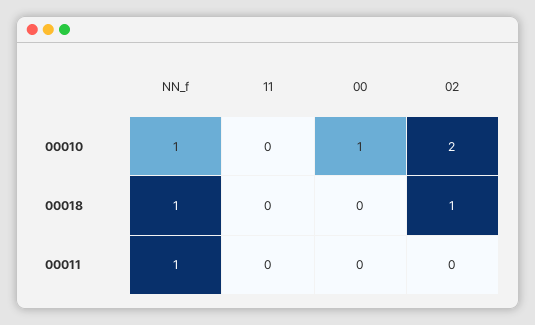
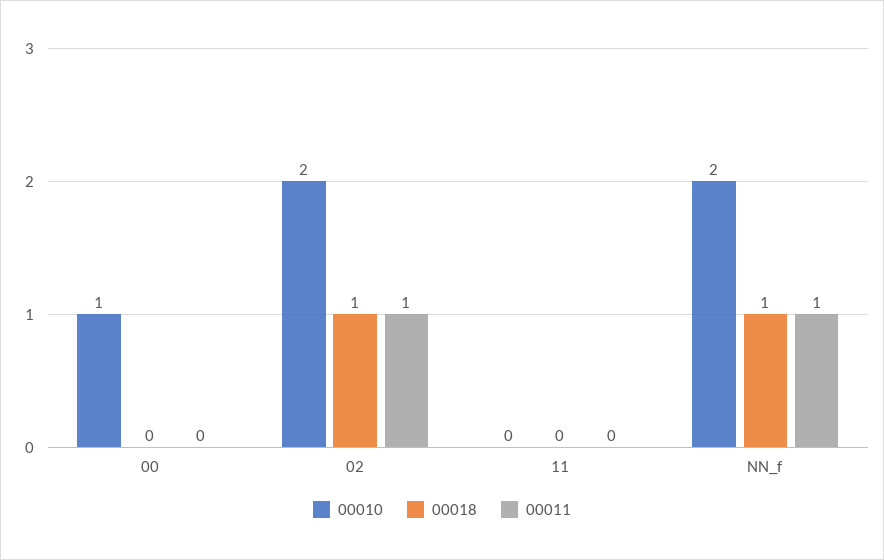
  {
    "00010": {
-     "NN_f": 1,
+     "NN_f": 2,
      "11": 0,
      "00": 1,
      "02": 2
    },
    "00018": {
      "NN_f": 1,
      "11": 0,
      "00": 0,
      "02": 1
    },
    "00011": {
      "NN_f": 1,
      "11": 0,
      "00": 0,
-     "02": 0
+     "02": 1
    }
  }

